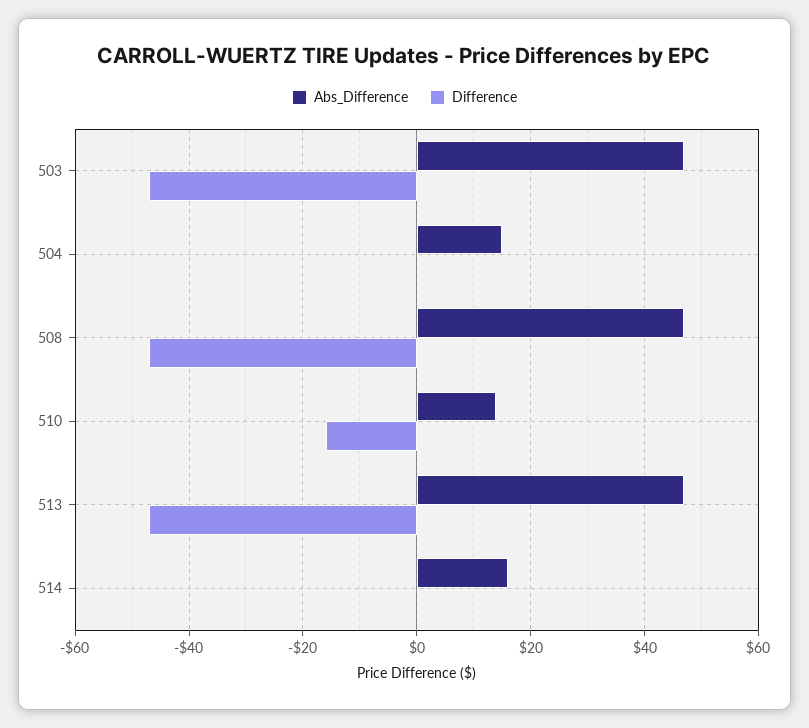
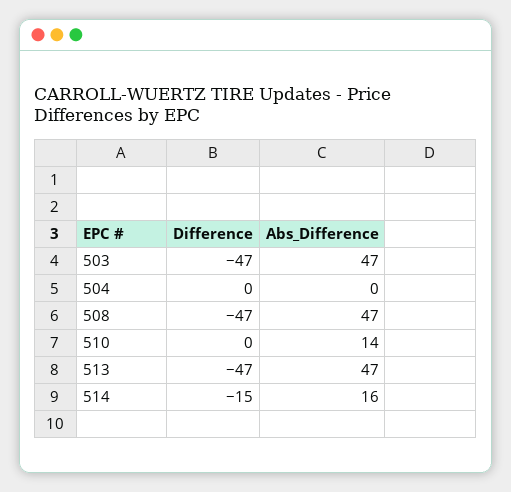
  {
    "Abs_Difference": {
      "503": 47,
-     "504": 15,
+     "504": 0,
      "508": 47,
      "510": 14,
      "513": 47,
      "514": 16
    },
    "Difference": {
      "503": -47,
      "504": 0,
      "508": -47,
-     "510": -15,
+     "510": 0,
      "513": -47,
-     "514": 0
+     "514": -15
    }
  }

